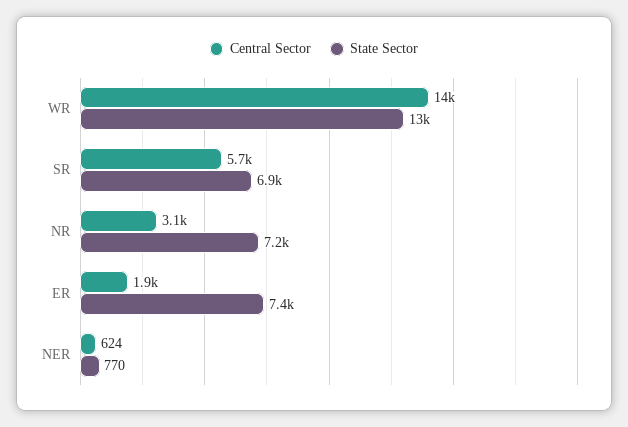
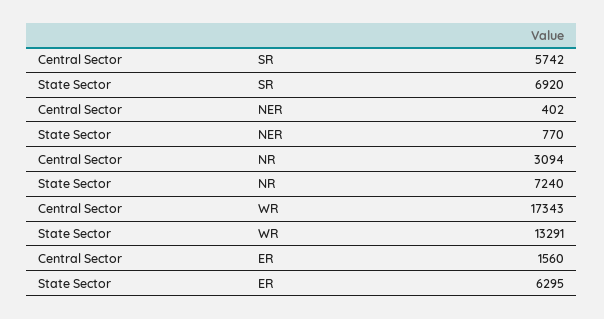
  {
    "Central Sector": {
-     "WR": 14000,
+     "WR": 17343,
      "SR": 5742,
      "NR": 3094,
-     "ER": 1900,
+     "ER": 1560,
-     "NER": 624
+     "NER": 402
    },
    "State Sector": {
      "WR": 13291,
      "SR": 6920,
      "NR": 7240,
-     "ER": 7400,
+     "ER": 6295,
      "NER": 770
    }
  }

